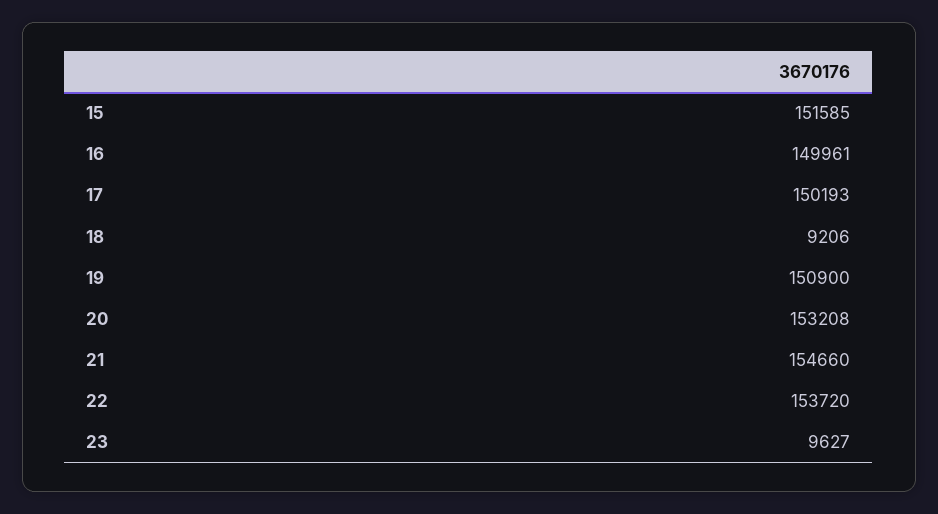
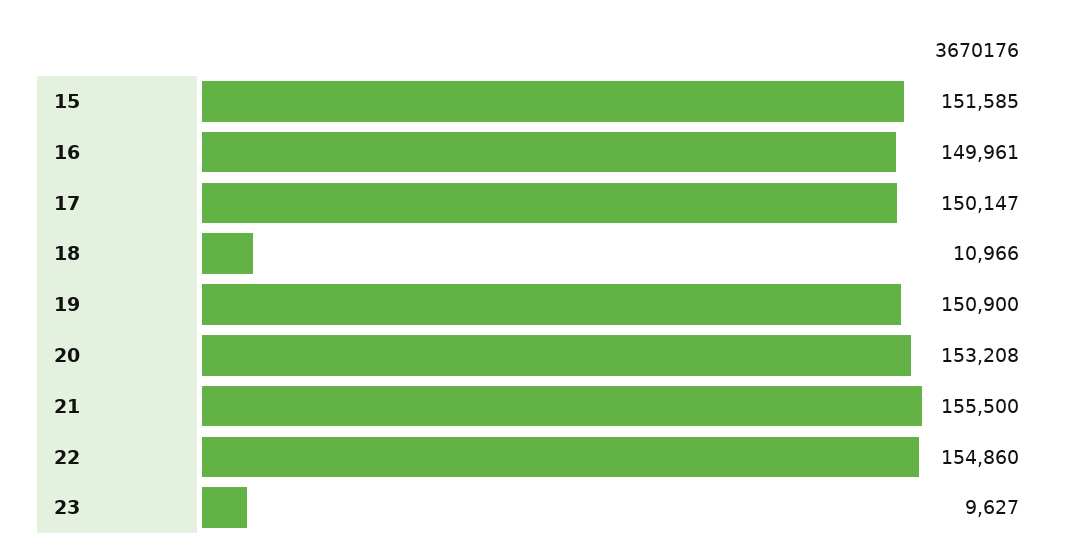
  {
    "15": 151585,
    "16": 149961,
-   "17": 150193,
+   "17": 150147,
-   "18": 9206,
+   "18": 10966,
    "19": 150900,
    "20": 153208,
-   "21": 154660,
+   "21": 155500,
-   "22": 153720,
+   "22": 154860,
    "23": 9627
  }

